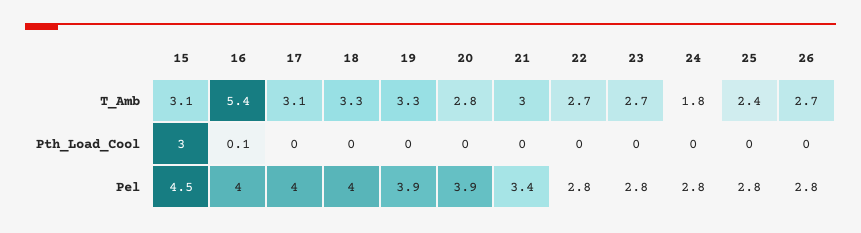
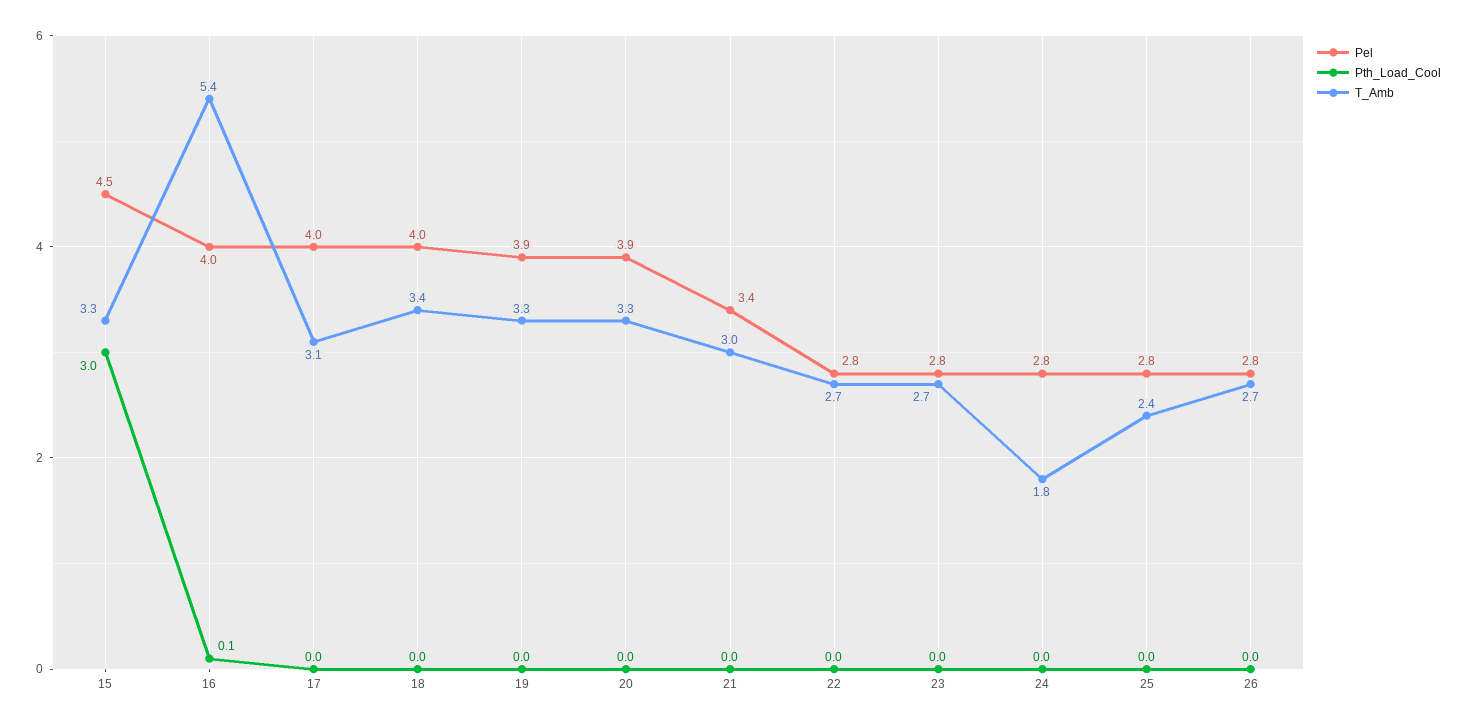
  {
    "T_Amb": {
-     "15": 3.1,
+     "15": 3.3,
      "16": 5.4,
      "17": 3.1,
-     "18": 3.3,
+     "18": 3.4,
      "19": 3.3,
-     "20": 2.8,
+     "20": 3.3,
      "21": 3,
      "22": 2.7,
      "23": 2.7,
      "24": 1.8,
      "25": 2.4,
      "26": 2.7
    },
    "Pth_Load_Cool": {
      "15": 3,
      "16": 0.1,
      "17": 0,
      "18": 0,
      "19": 0,
      "20": 0,
      "21": 0,
      "22": 0,
      "23": 0,
      "24": 0,
      "25": 0,
      "26": 0
    },
    "Pel": {
      "15": 4.5,
      "16": 4,
      "17": 4,
      "18": 4,
      "19": 3.9,
      "20": 3.9,
      "21": 3.4,
      "22": 2.8,
      "23": 2.8,
      "24": 2.8,
      "25": 2.8,
      "26": 2.8
    }
  }

